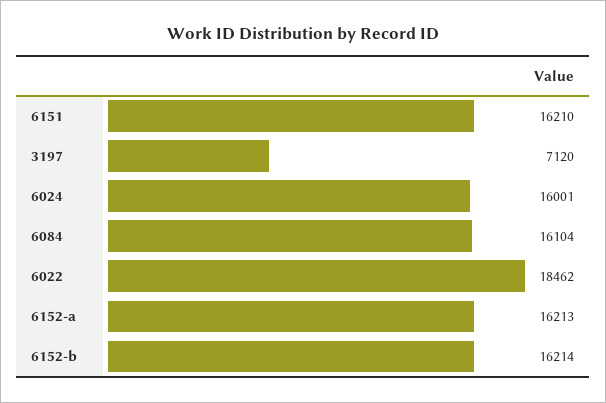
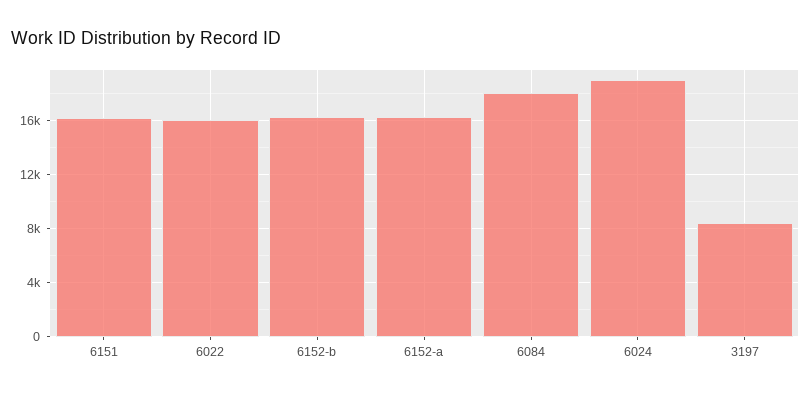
  {
    "6151": 16210,
-   "3197": 7120,
+   "3197": 8500,
-   "6024": 16001,
+   "6024": 19000,
-   "6084": 16104,
+   "6084": 18000,
-   "6022": 18462,
+   "6022": 16000,
    "6152-a": 16213,
    "6152-b": 16214
  }

